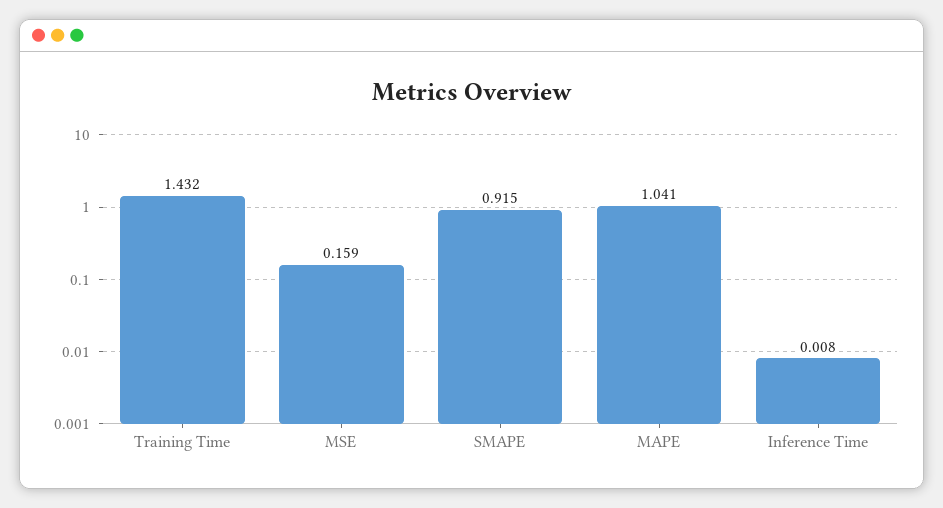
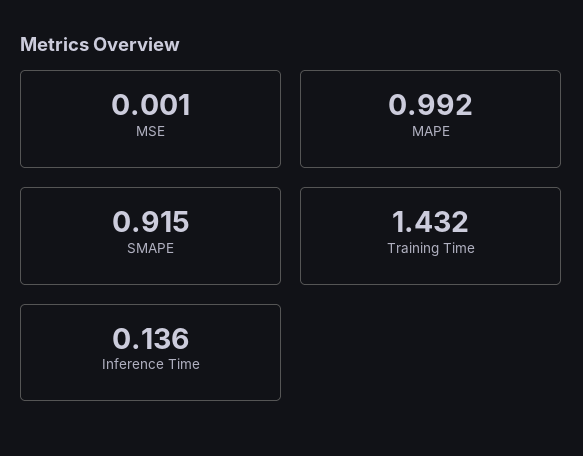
  {
    "Training Time": 1.432,
-   "MSE": 0.159,
+   "MSE": 0.001,
    "SMAPE": 0.915,
-   "MAPE": 1.041,
+   "MAPE": 0.992,
-   "Inference Time": 0.008
+   "Inference Time": 0.136
  }

